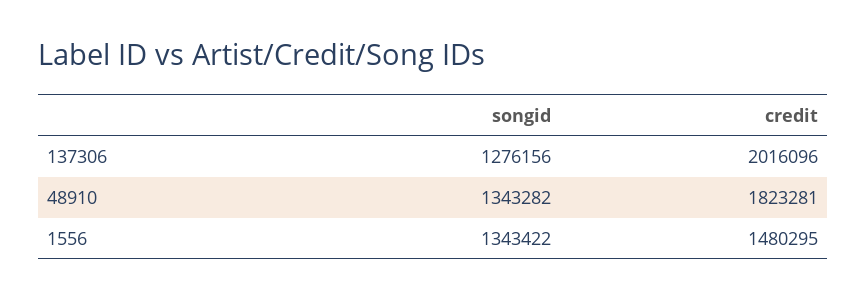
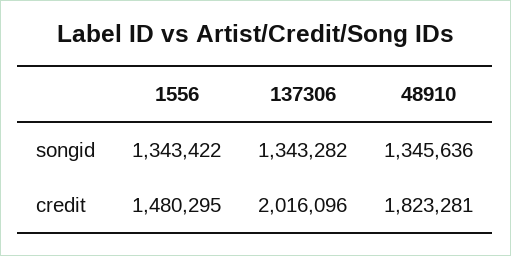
  {
    "songid": {
-     "137306": 1276156,
+     "137306": 1343282,
-     "48910": 1343282,
+     "48910": 1345636,
      "1556": 1343422
    },
    "credit": {
      "137306": 2016096,
      "48910": 1823281,
      "1556": 1480295
    }
  }

